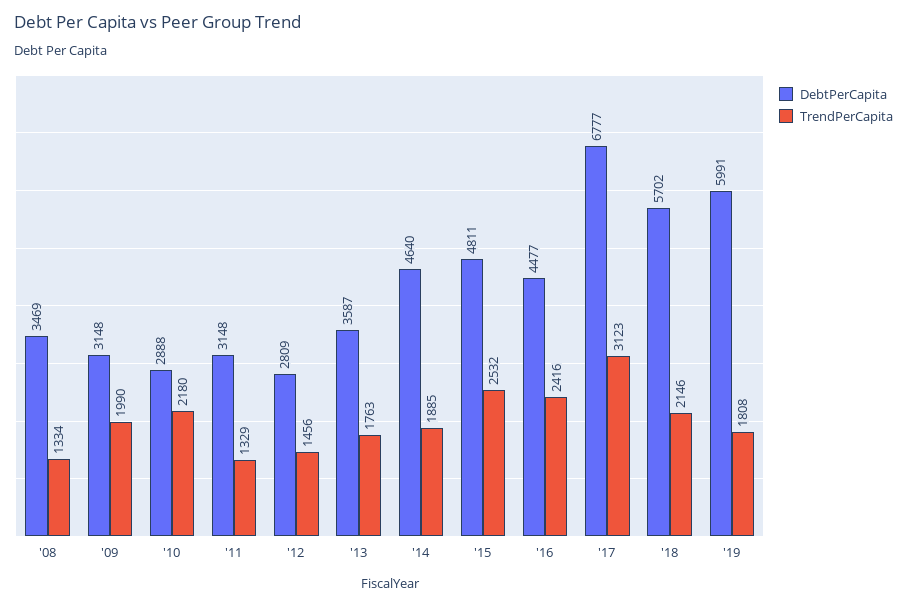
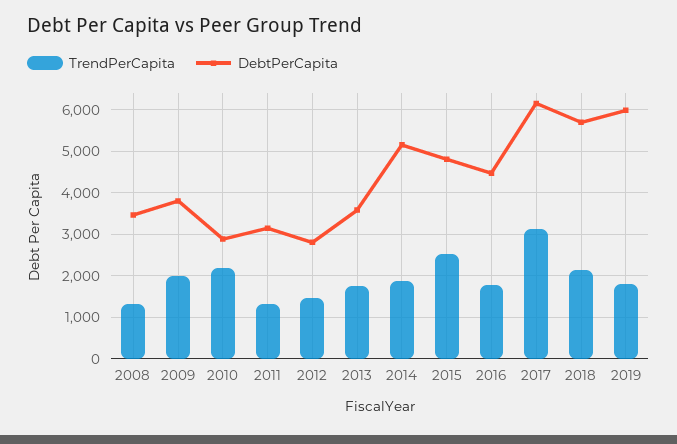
  {
    "DebtPerCapita": {
      "'08": 3469,
-     "'09": 3148,
+     "'09": 3800,
      "'10": 2888,
      "'11": 3148,
      "'12": 2809,
      "'13": 3587,
-     "'14": 4640,
+     "'14": 5200,
      "'15": 4811,
      "'16": 4477,
-     "'17": 6777,
+     "'17": 6200,
      "'18": 5702,
      "'19": 5991
    },
    "TrendPerCapita": {
      "'08": 1334,
      "'09": 1990,
      "'10": 2180,
      "'11": 1329,
      "'12": 1456,
      "'13": 1763,
      "'14": 1885,
      "'15": 2532,
-     "'16": 2416,
+     "'16": 1800,
      "'17": 3123,
      "'18": 2146,
      "'19": 1808
    }
  }

